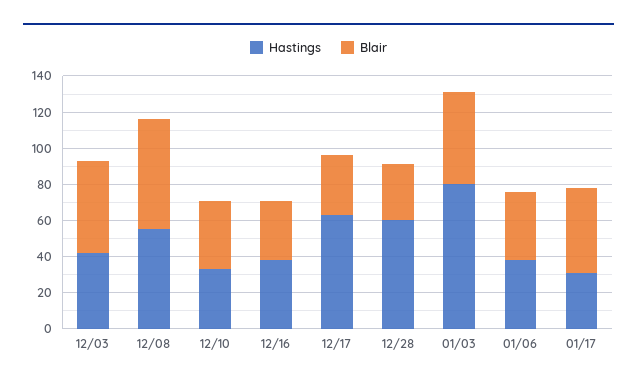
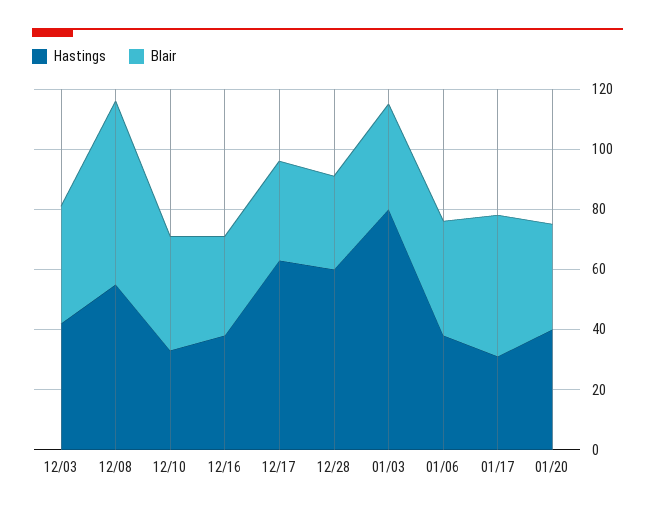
  {
    "Hastings": {
      "12/03": 40,
      "12/08": 55,
      "12/10": 35,
      "12/16": 40,
      "12/17": 65,
      "12/28": 60,
      "01/03": 80,
      "01/06": 40,
-     "01/17": 30
+     "01/17": 30,
+     "01/20": 40
    },
    "Blair": {
-     "12/03": 50,
+     "12/03": 40,
      "12/08": 60,
      "12/10": 40,
      "12/16": 35,
      "12/17": 35,
      "12/28": 30,
-     "01/03": 50,
+     "01/03": 35,
      "01/06": 40,
-     "01/17": 45
+     "01/17": 45,
+     "01/20": 35
    }
  }

